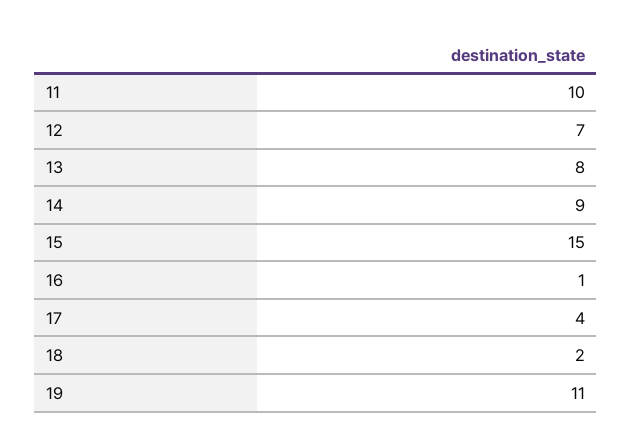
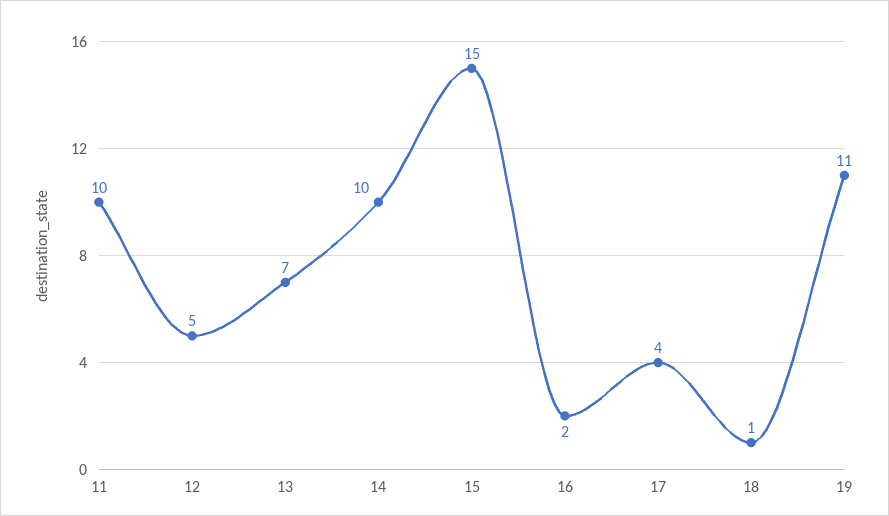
  {
    "11": 10,
-   "12": 7,
+   "12": 5,
-   "13": 8,
+   "13": 7,
-   "14": 9,
+   "14": 10,
    "15": 15,
-   "16": 1,
+   "16": 2,
    "17": 4,
-   "18": 2,
+   "18": 1,
    "19": 11
  }

